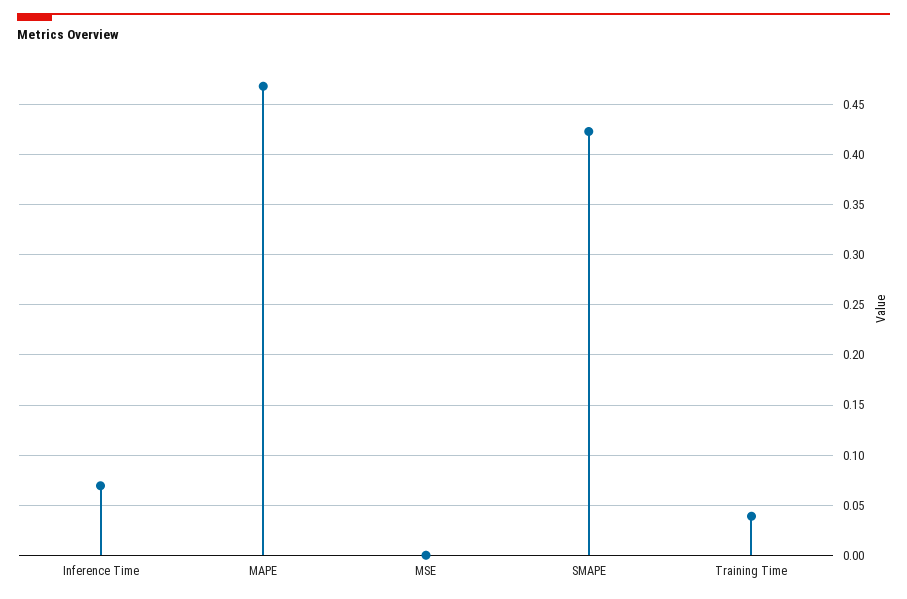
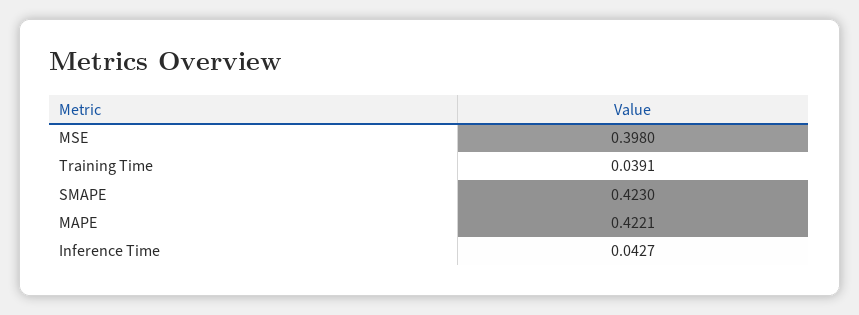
  {
-   "Inference Time": 0.07,
+   "Inference Time": 0.0427,
-   "MAPE": 0.47,
+   "MAPE": 0.4221,
-   "MSE": 0,
+   "MSE": 0.398,
    "SMAPE": 0.423,
    "Training Time": 0.0391
  }

